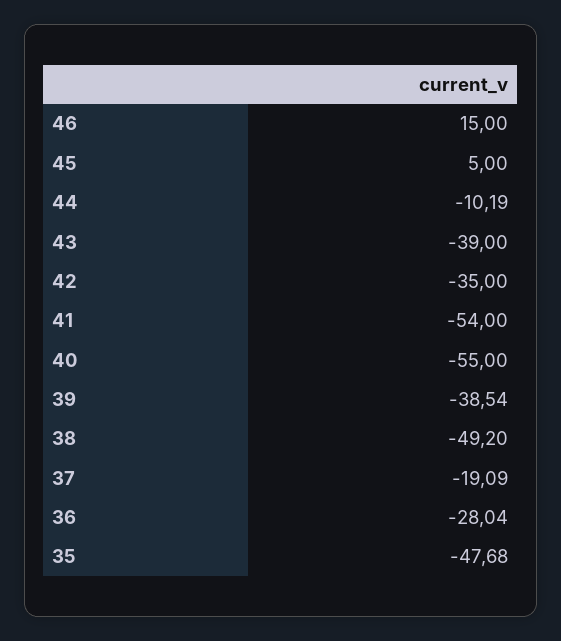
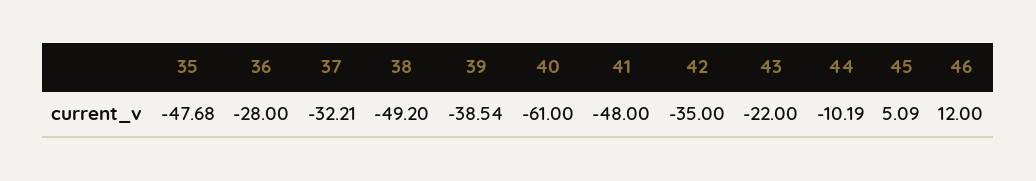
  {
-   "46": 15,
+   "46": 12,
-   "45": 5,
+   "45": 5.09,
    "44": -10.19,
-   "43": -39,
+   "43": -22,
    "42": -35,
-   "41": -54,
+   "41": -48,
-   "40": -55,
+   "40": -61,
    "39": -38.54,
    "38": -49.2,
-   "37": -19.09,
+   "37": -32.21,
-   "36": -28.04,
+   "36": -28,
    "35": -47.68
  }

